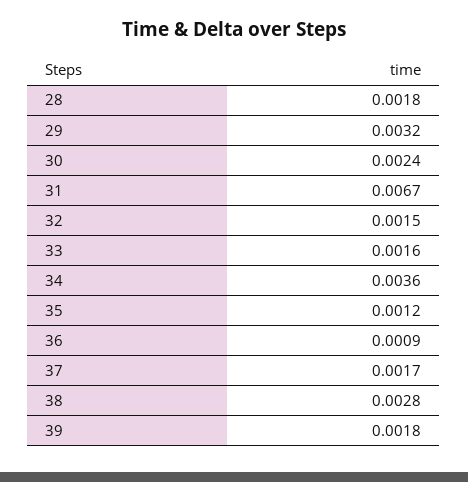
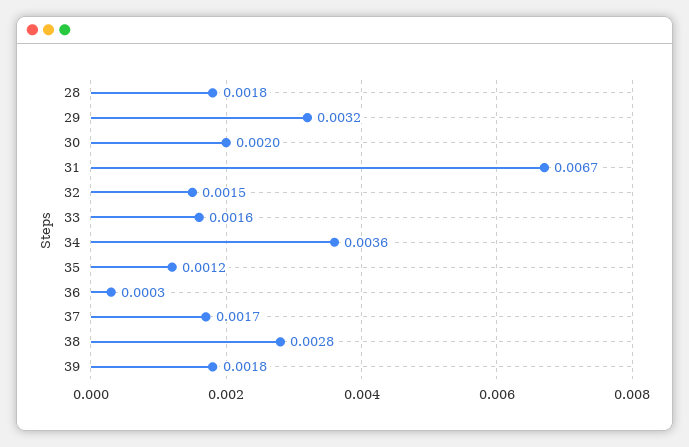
  {
    "28": 0.0018,
    "29": 0.0032,
-   "30": 0.0024,
+   "30": 0.002,
    "31": 0.0067,
    "32": 0.0015,
    "33": 0.0016,
    "34": 0.0036,
    "35": 0.0012,
-   "36": 0.0009,
+   "36": 0.0003,
    "37": 0.0017,
    "38": 0.0028,
    "39": 0.0018
  }

